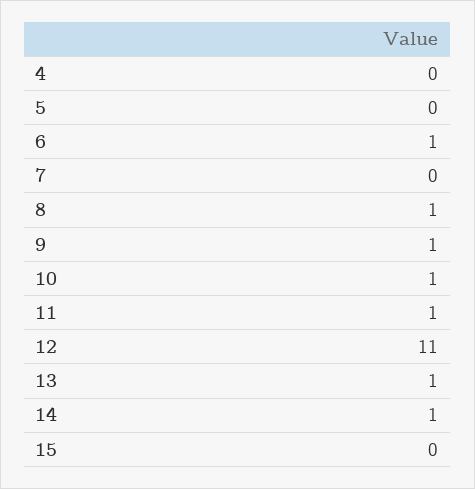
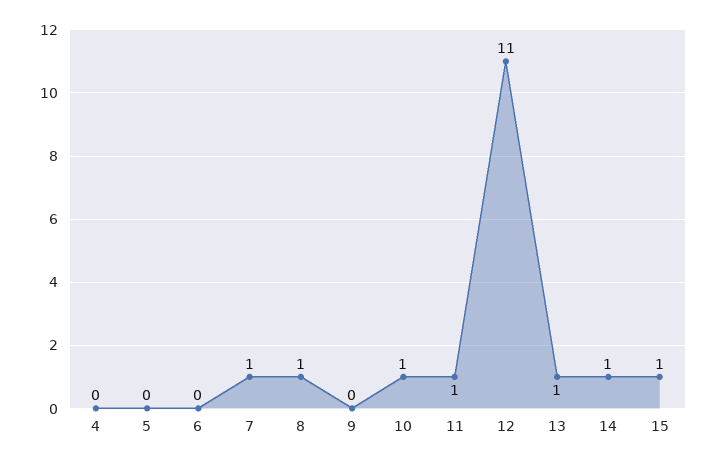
  {
    "4": 0,
    "5": 0,
-   "6": 1,
+   "6": 0,
-   "7": 0,
+   "7": 1,
    "8": 1,
-   "9": 1,
+   "9": 0,
    "10": 1,
    "11": 1,
    "12": 11,
    "13": 1,
    "14": 1,
-   "15": 0
+   "15": 1
  }

